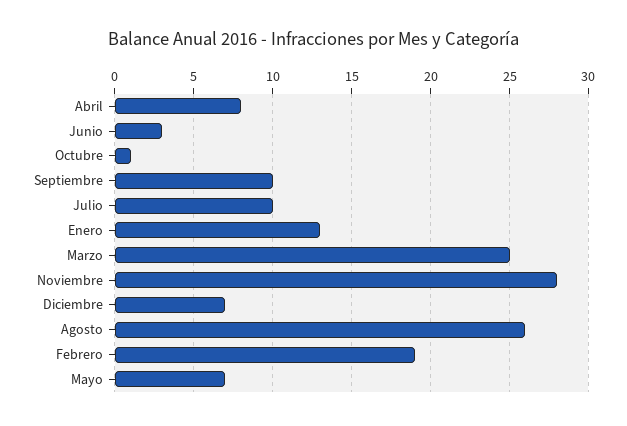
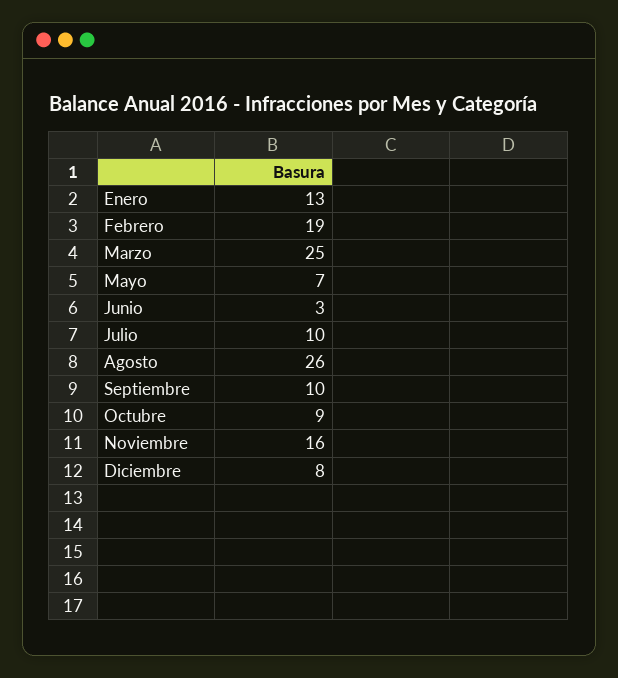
  {
-   "Abril": 8,
    "Junio": 3,
-   "Octubre": 1,
+   "Octubre": 9,
    "Septiembre": 10,
    "Julio": 10,
    "Enero": 13,
    "Marzo": 25,
-   "Noviembre": 28,
+   "Noviembre": 16,
-   "Diciembre": 7,
+   "Diciembre": 8,
    "Agosto": 26,
    "Febrero": 19,
    "Mayo": 7
  }

